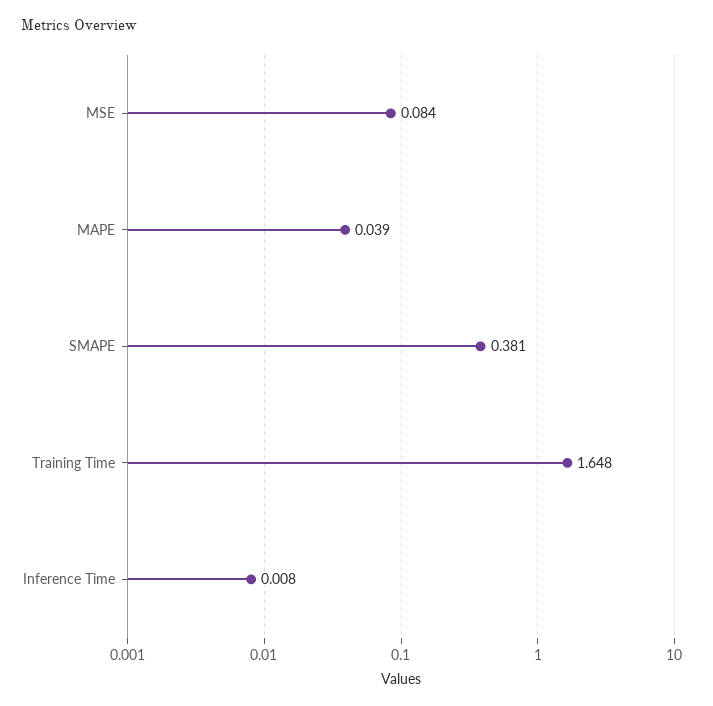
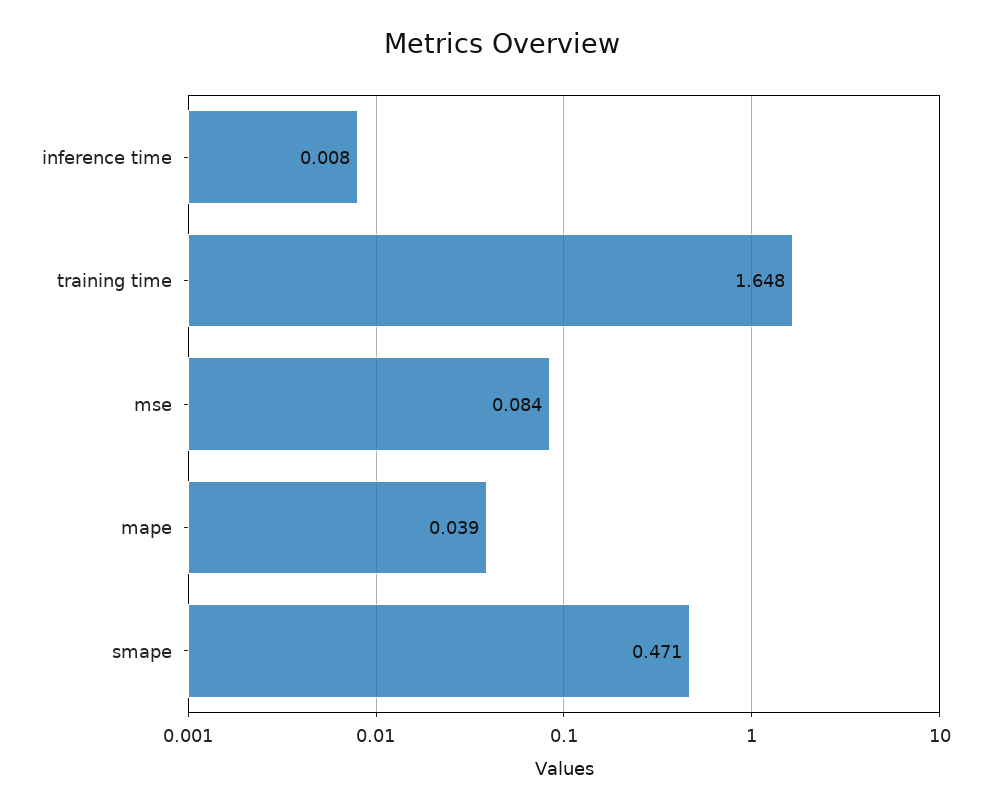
  {
    "MSE": 0.084,
    "MAPE": 0.039,
-   "SMAPE": 0.381,
+   "SMAPE": 0.471,
    "Training Time": 1.648,
    "Inference Time": 0.008
  }

